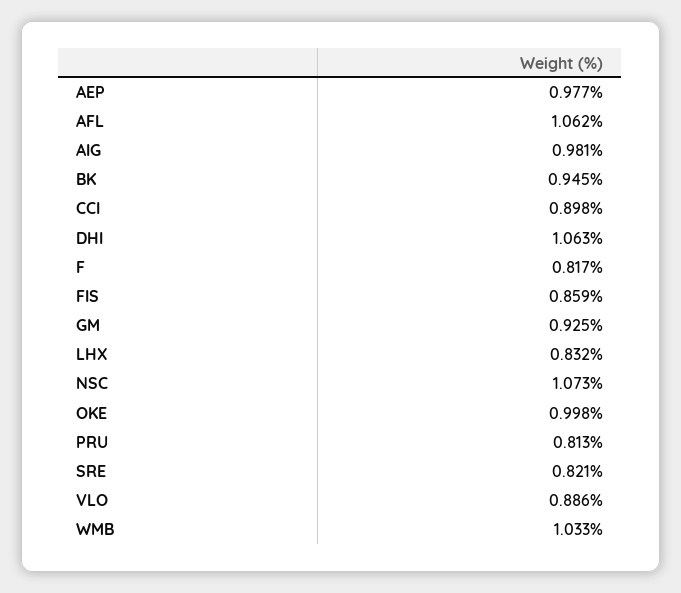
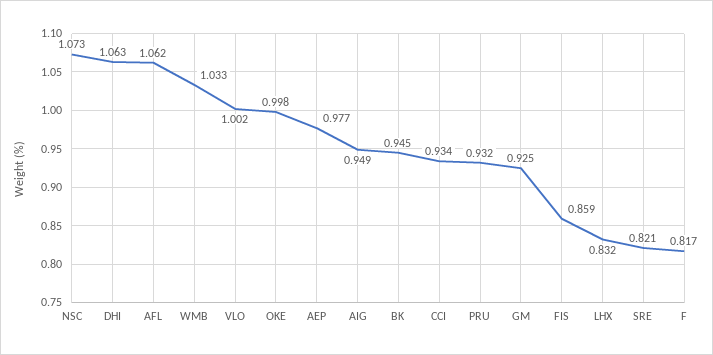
  {
    "AEP": 0.977,
    "AFL": 1.062,
-   "AIG": 0.981,
+   "AIG": 0.949,
    "BK": 0.945,
-   "CCI": 0.898,
+   "CCI": 0.934,
    "DHI": 1.063,
    "F": 0.817,
    "FIS": 0.859,
    "GM": 0.925,
    "LHX": 0.832,
    "NSC": 1.073,
    "OKE": 0.998,
-   "PRU": 0.813,
+   "PRU": 0.932,
    "SRE": 0.821,
-   "VLO": 0.886,
+   "VLO": 1.002,
    "WMB": 1.033
  }

